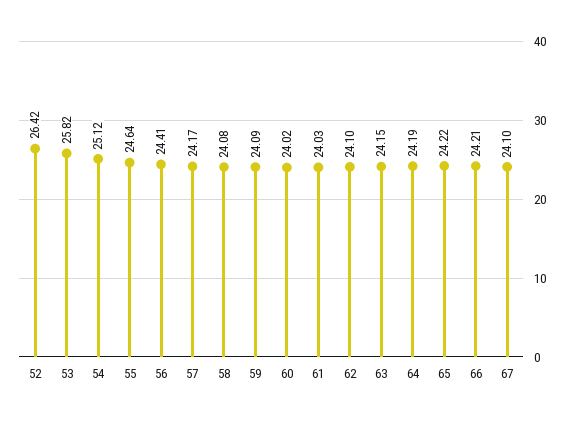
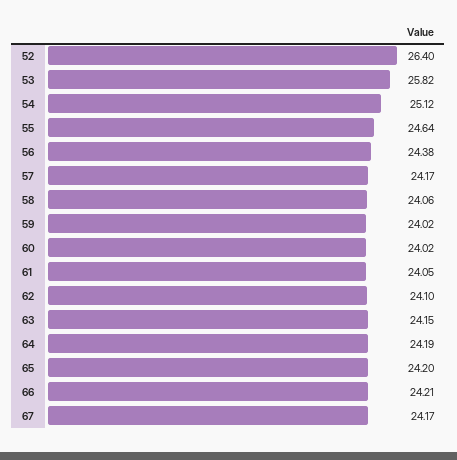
  {
-   "52": 26.42,
+   "52": 26.4,
    "53": 25.82,
    "54": 25.12,
    "55": 24.64,
-   "56": 24.41,
+   "56": 24.38,
    "57": 24.17,
-   "58": 24.08,
+   "58": 24.06,
-   "59": 24.09,
+   "59": 24.02,
    "60": 24.02,
-   "61": 24.03,
+   "61": 24.05,
    "62": 24.1,
    "63": 24.15,
    "64": 24.19,
-   "65": 24.22,
+   "65": 24.2,
    "66": 24.21,
-   "67": 24.1
+   "67": 24.17
  }

